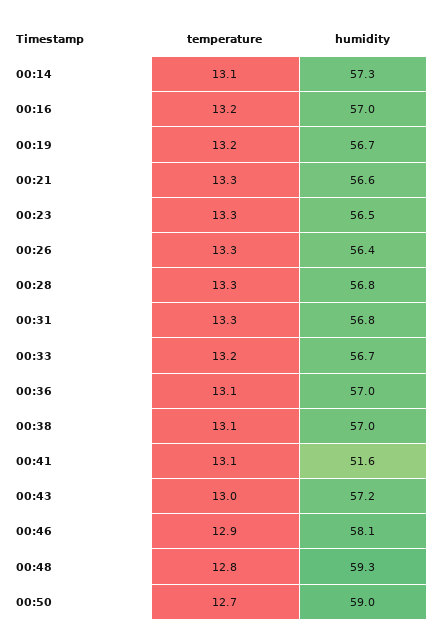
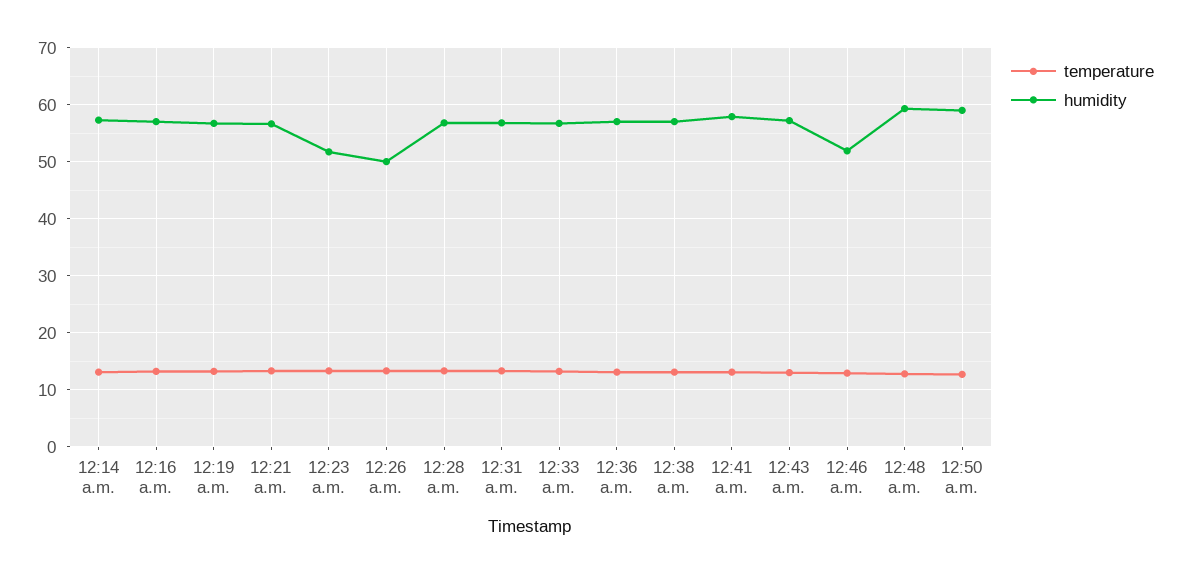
  {
    "temperature": {
      "00:14": 13.1,
      "00:16": 13.2,
      "00:19": 13.2,
      "00:21": 13.3,
      "00:23": 13.3,
      "00:26": 13.3,
      "00:28": 13.3,
      "00:31": 13.3,
      "00:33": 13.2,
      "00:36": 13.1,
      "00:38": 13.1,
      "00:41": 13.1,
      "00:43": 13,
      "00:46": 12.9,
      "00:48": 12.8,
      "00:50": 12.7
    },
    "humidity": {
      "00:14": 57.3,
      "00:16": 57,
      "00:19": 56.7,
      "00:21": 56.6,
-     "00:23": 56.5,
+     "00:23": 52,
-     "00:26": 56.4,
+     "00:26": 50,
      "00:28": 56.8,
      "00:31": 56.8,
      "00:33": 56.7,
      "00:36": 57,
      "00:38": 57,
-     "00:41": 51.6,
+     "00:41": 58,
      "00:43": 57.2,
-     "00:46": 58.1,
+     "00:46": 52,
      "00:48": 59.3,
      "00:50": 59
    }
  }

